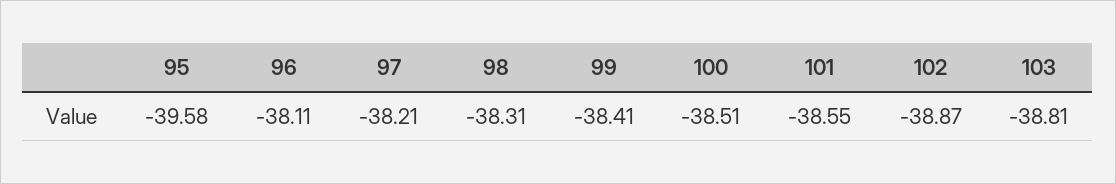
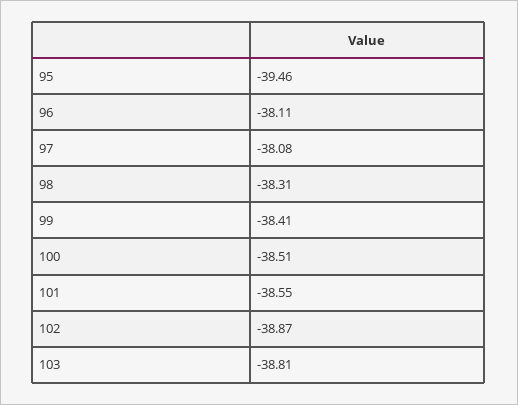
  {
-   "95": -39.58,
+   "95": -39.46,
    "96": -38.11,
-   "97": -38.21,
+   "97": -38.08,
    "98": -38.31,
    "99": -38.41,
    "100": -38.51,
    "101": -38.55,
    "102": -38.87,
    "103": -38.81
  }

